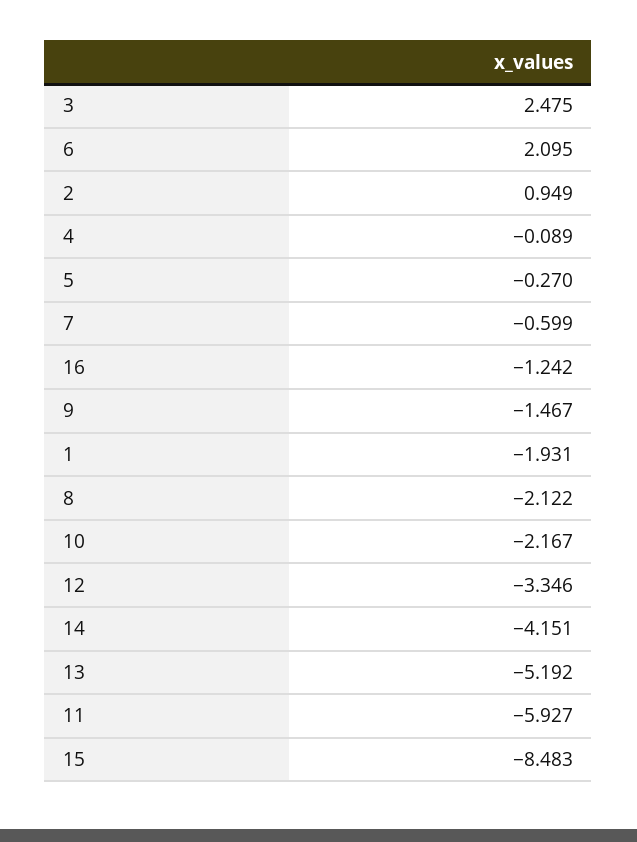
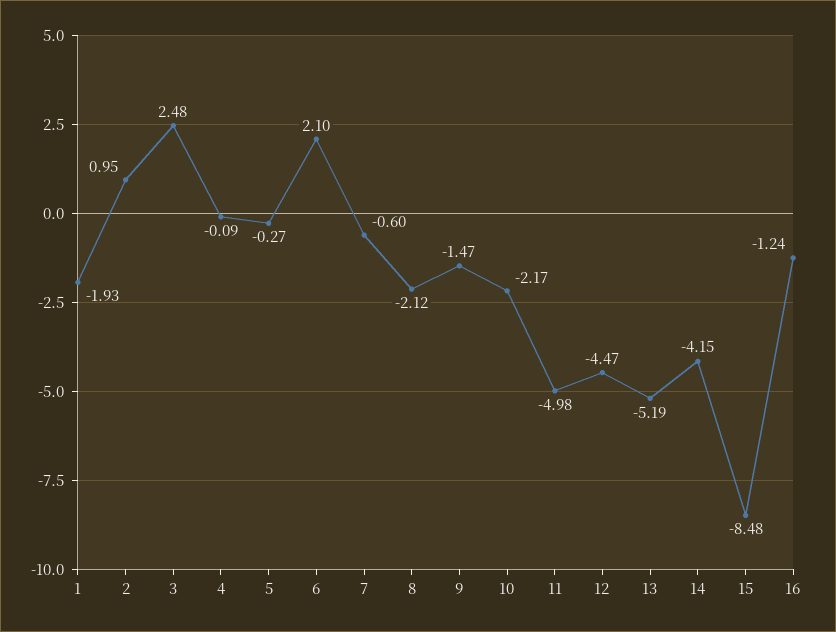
  {
    "3": 2.475,
    "6": 2.095,
    "2": 0.949,
    "4": -0.089,
    "5": -0.27,
    "7": -0.599,
    "16": -1.242,
    "9": -1.467,
    "1": -1.931,
    "8": -2.122,
    "10": -2.167,
-   "12": -3.346,
+   "12": -4.47,
    "14": -4.151,
    "13": -5.192,
-   "11": -5.927,
+   "11": -4.98,
    "15": -8.483
  }

